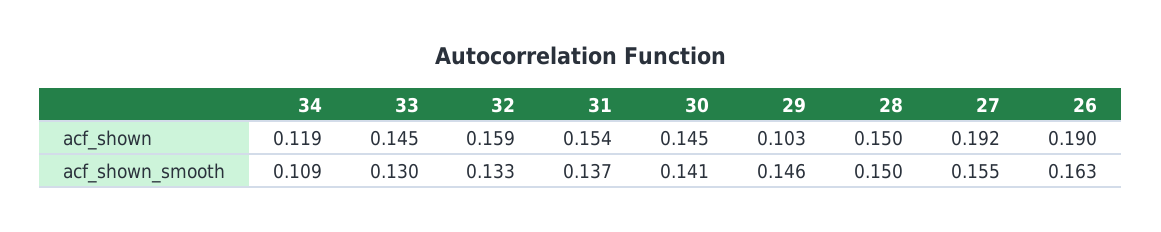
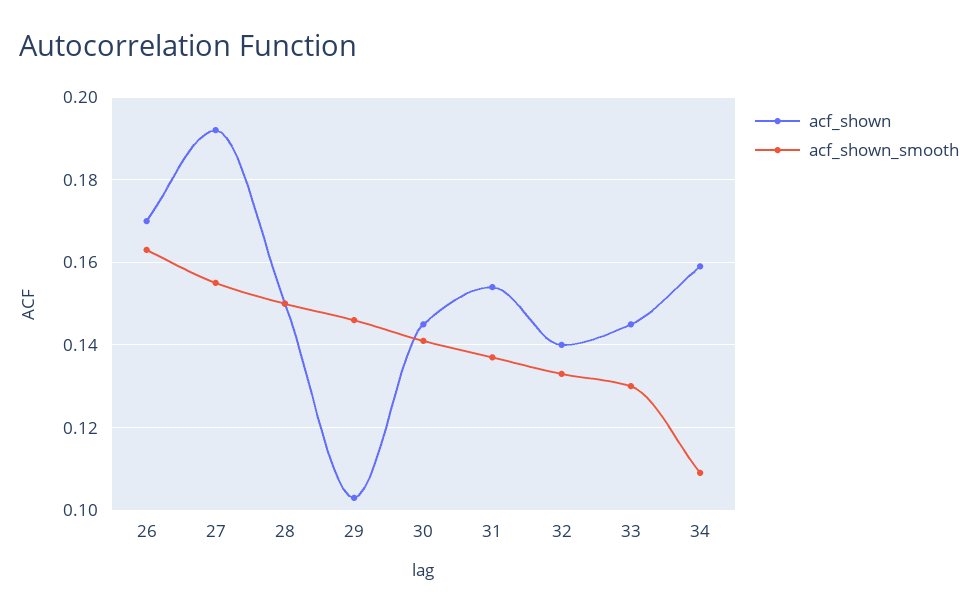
  {
    "acf_shown": {
-     "34": 0.119,
+     "34": 0.16,
      "33": 0.145,
-     "32": 0.159,
+     "32": 0.14,
      "31": 0.154,
      "30": 0.145,
      "29": 0.103,
      "28": 0.15,
      "27": 0.192,
-     "26": 0.19
+     "26": 0.17
    },
    "acf_shown_smooth": {
      "34": 0.109,
      "33": 0.13,
      "32": 0.133,
      "31": 0.137,
      "30": 0.141,
      "29": 0.146,
      "28": 0.15,
      "27": 0.155,
      "26": 0.163
    }
  }

